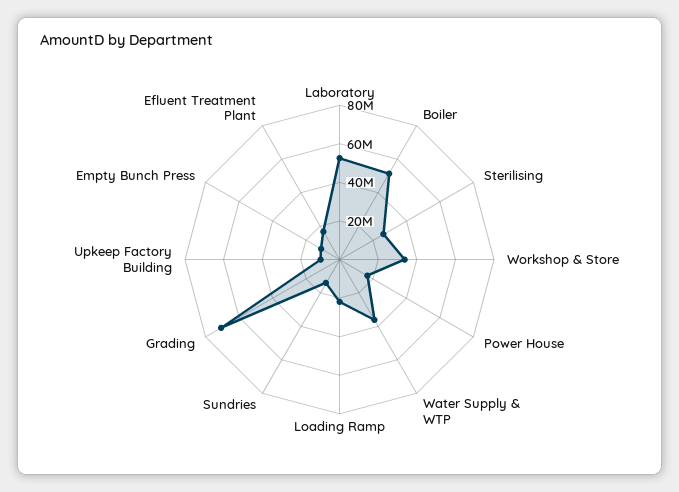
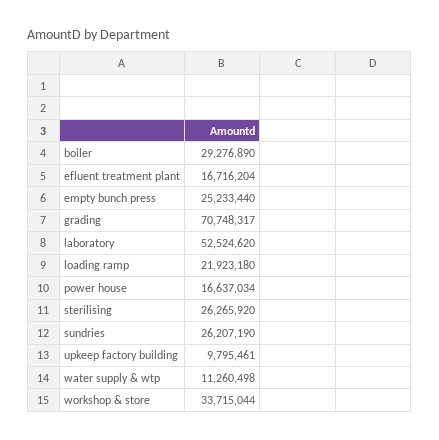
  {
    "Laboratory": 52524620,
-   "Boiler": 50000000,
+   "Boiler": 29276890,
    "Sterilising": 26265920,
    "Workshop & Store": 33715044,
    "Power House": 16637034,
-   "Water Supply & WTP": 35000000,
+   "Water Supply & WTP": 11260498,
    "Loading Ramp": 21923180,
-   "Sundries": 15000000,
+   "Sundries": 26207190,
    "Grading": 70748317,
    "Upkeep Factory Building": 9795461,
-   "Empty Bunch Press": 10000000,
+   "Empty Bunch Press": 25233440,
    "Efluent Treatment Plant": 16716204
  }

